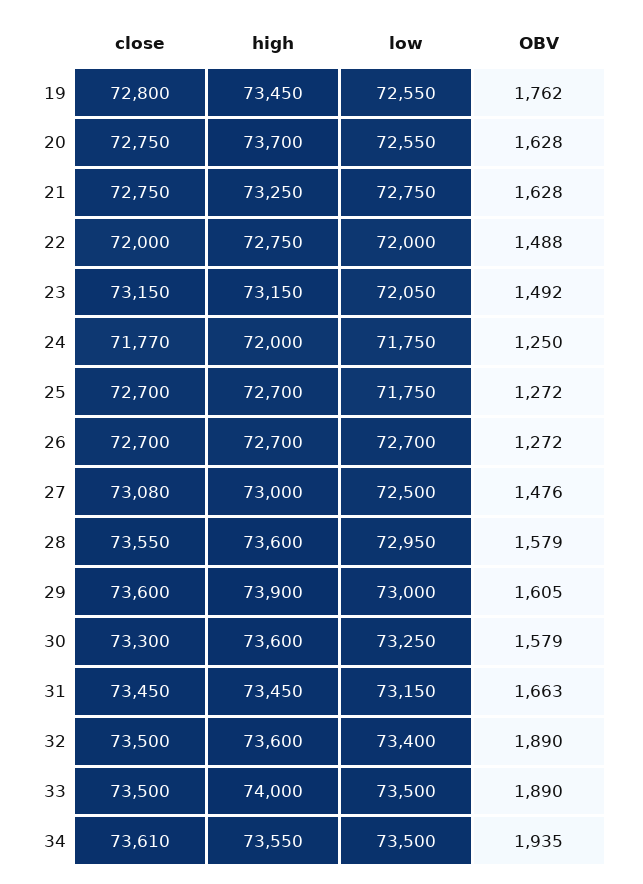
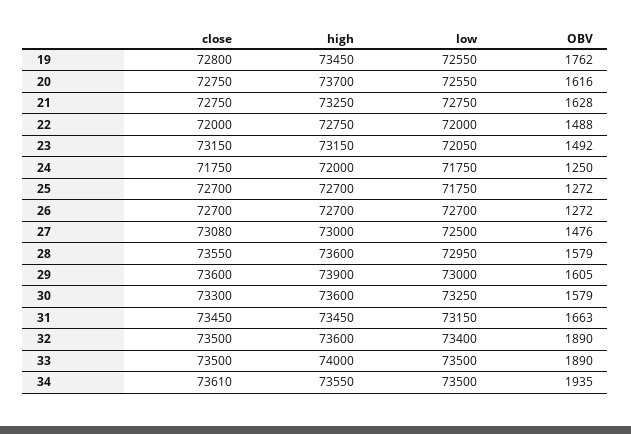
  {
    "close": {
      "19": 72800,
      "20": 72750,
      "21": 72750,
      "22": 72000,
      "23": 73150,
-     "24": 71770,
+     "24": 71750,
      "25": 72700,
      "26": 72700,
      "27": 73080,
      "28": 73550,
      "29": 73600,
      "30": 73300,
      "31": 73450,
      "32": 73500,
      "33": 73500,
      "34": 73610
    },
    "high": {
      "19": 73450,
      "20": 73700,
      "21": 73250,
      "22": 72750,
      "23": 73150,
      "24": 72000,
      "25": 72700,
      "26": 72700,
      "27": 73000,
      "28": 73600,
      "29": 73900,
      "30": 73600,
      "31": 73450,
      "32": 73600,
      "33": 74000,
      "34": 73550
    },
    "low": {
      "19": 72550,
      "20": 72550,
      "21": 72750,
      "22": 72000,
      "23": 72050,
      "24": 71750,
      "25": 71750,
      "26": 72700,
      "27": 72500,
      "28": 72950,
      "29": 73000,
      "30": 73250,
      "31": 73150,
      "32": 73400,
      "33": 73500,
      "34": 73500
    },
    "OBV": {
      "19": 1762,
-     "20": 1628,
+     "20": 1616,
      "21": 1628,
      "22": 1488,
      "23": 1492,
      "24": 1250,
      "25": 1272,
      "26": 1272,
      "27": 1476,
      "28": 1579,
      "29": 1605,
      "30": 1579,
      "31": 1663,
      "32": 1890,
      "33": 1890,
      "34": 1935
    }
  }

